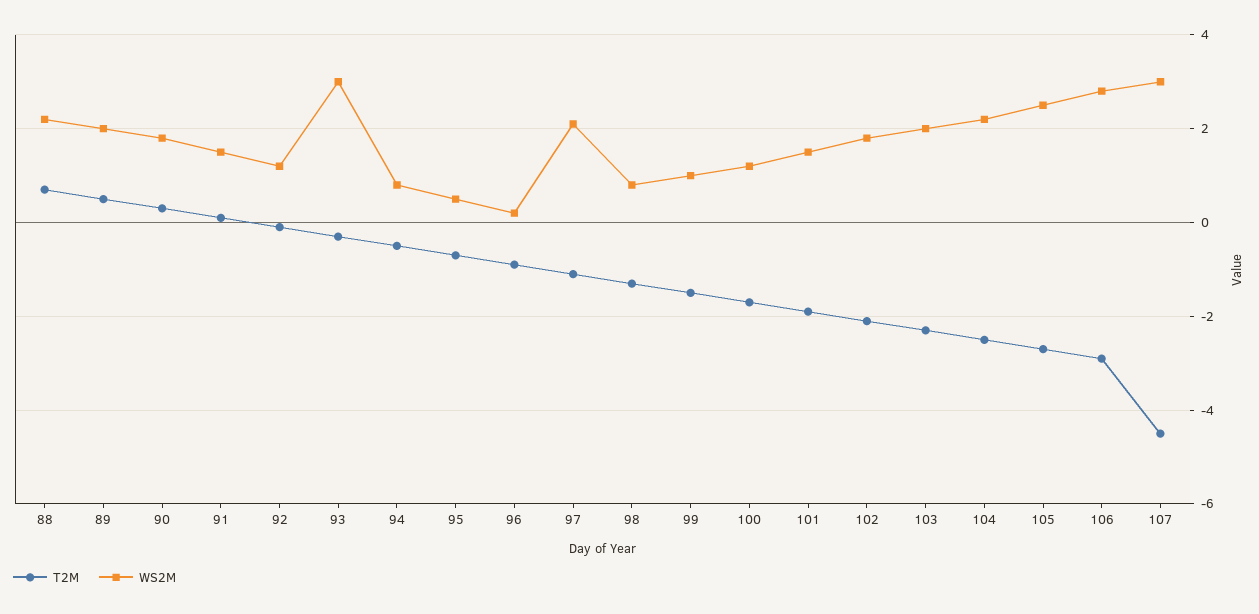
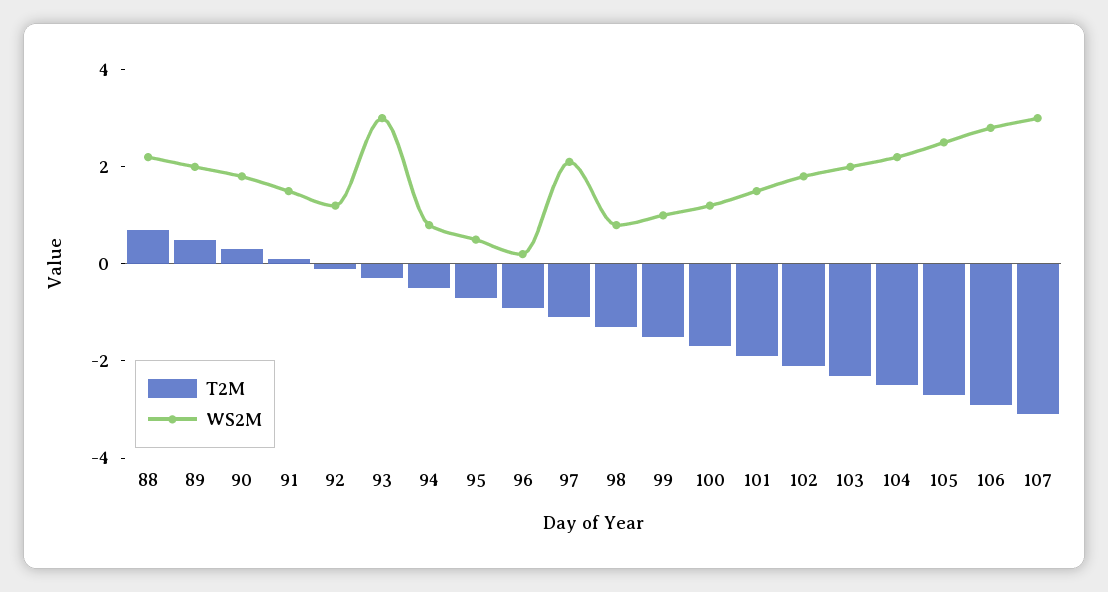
  {
    "T2M": {
      "88": 0.5,
      "89": 0.5,
      "90": 0.5,
      "91": 0,
      "92": 0,
      "93": -0.5,
      "94": -0.5,
      "95": -0.5,
      "96": -1,
      "97": -1,
      "98": -1.5,
      "99": -1.5,
      "100": -1.5,
      "101": -2,
      "102": -2,
      "103": -2.5,
      "104": -2.5,
      "105": -2.5,
      "106": -3,
-     "107": -4.5
+     "107": -3
    },
    "WS2M": {
      "88": 2,
      "89": 2,
      "90": 2,
      "91": 1.5,
      "92": 1,
      "93": 3,
      "94": 1,
      "95": 0.5,
      "96": 0,
      "97": 2,
      "98": 1,
      "99": 1,
      "100": 1,
      "101": 1.5,
      "102": 2,
      "103": 2,
      "104": 2,
      "105": 2.5,
      "106": 3,
      "107": 3
    }
  }

